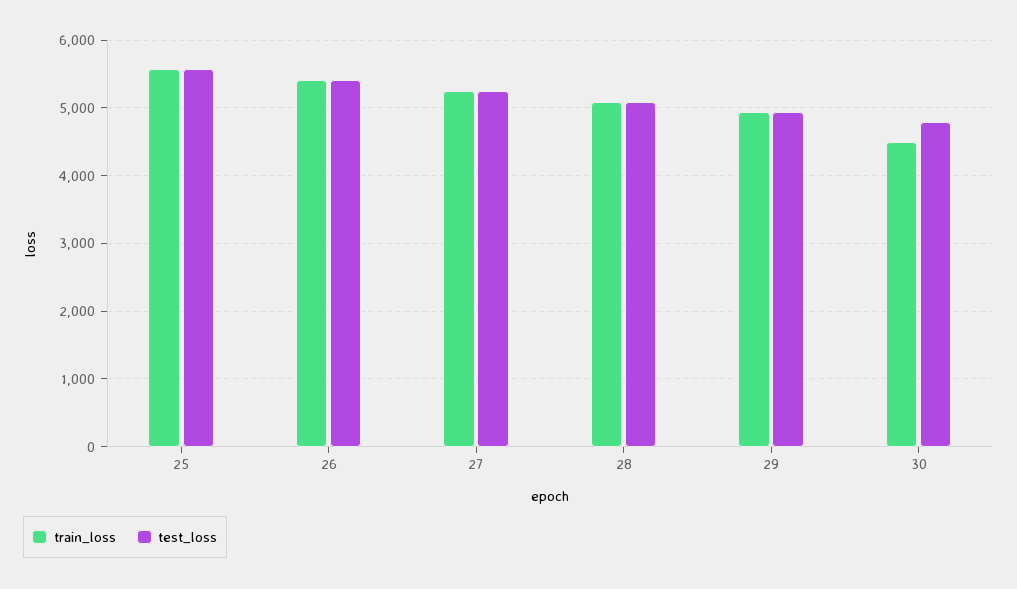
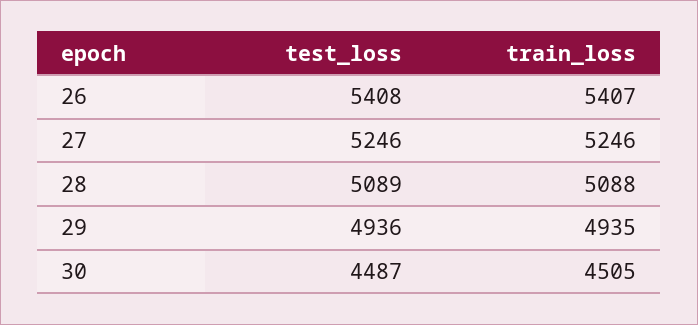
  {
    "train_loss": {
-     "25": 5600,
      "26": 5407,
      "27": 5246,
      "28": 5088,
      "29": 4935,
      "30": 4505
    },
    "test_loss": {
-     "25": 5600,
      "26": 5408,
      "27": 5246,
      "28": 5089,
      "29": 4936,
-     "30": 4800
+     "30": 4487
    }
  }

